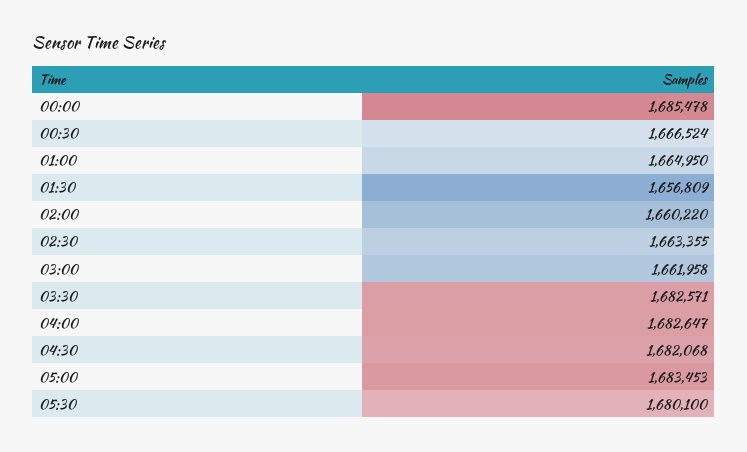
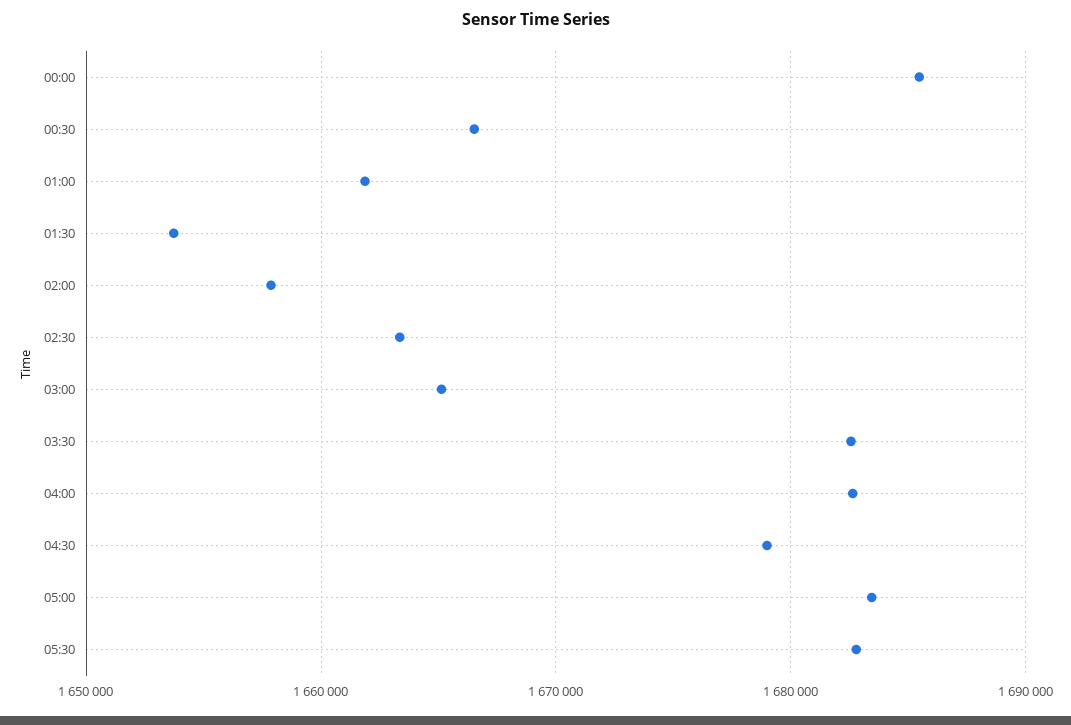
  {
    "00:00": 1685478,
    "00:30": 1666524,
-   "01:00": 1664950,
+   "01:00": 1662000,
-   "01:30": 1656809,
+   "01:30": 1654000,
-   "02:00": 1660220,
+   "02:00": 1658000,
    "02:30": 1663355,
-   "03:00": 1661958,
+   "03:00": 1665000,
    "03:30": 1682571,
    "04:00": 1682647,
-   "04:30": 1682068,
+   "04:30": 1679000,
    "05:00": 1683453,
-   "05:30": 1680100
+   "05:30": 1683000
  }

